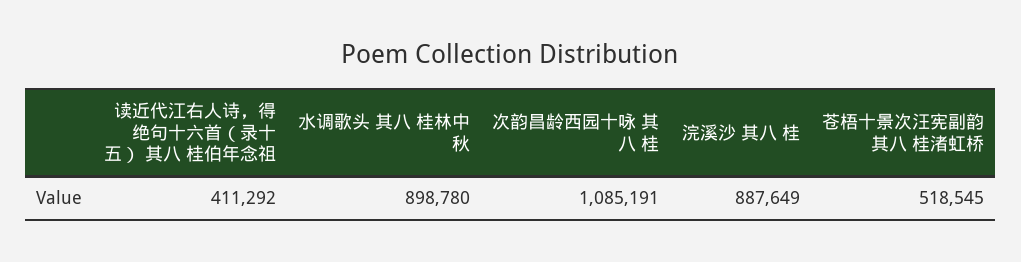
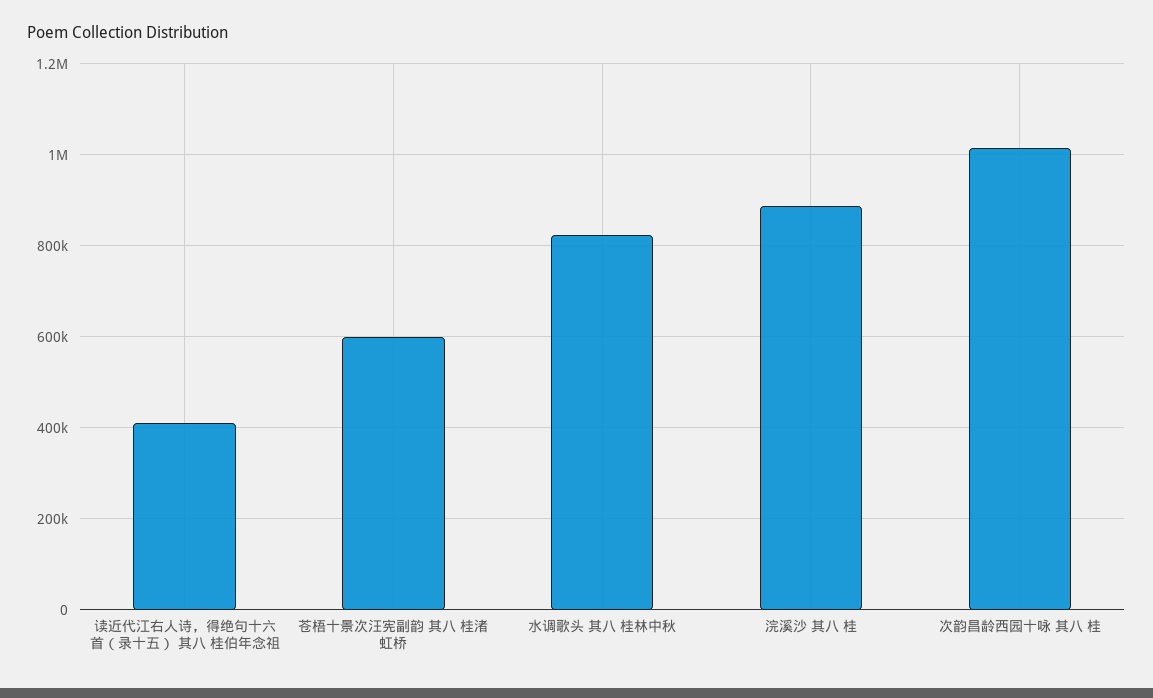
  {
    "读近代江右人诗，得绝句十六首（录十五） 其八 桂伯年念祖": 411292,
-   "水调歌头 其八 桂林中秋": 898780,
+   "水调歌头 其八 桂林中秋": 820000,
-   "次韵昌龄西园十咏 其八 桂": 1085191,
+   "次韵昌龄西园十咏 其八 桂": 1020000,
    "浣溪沙 其八 桂": 887649,
-   "苍梧十景次汪宪副韵 其八 桂渚虹桥": 518545
+   "苍梧十景次汪宪副韵 其八 桂渚虹桥": 600000
  }

